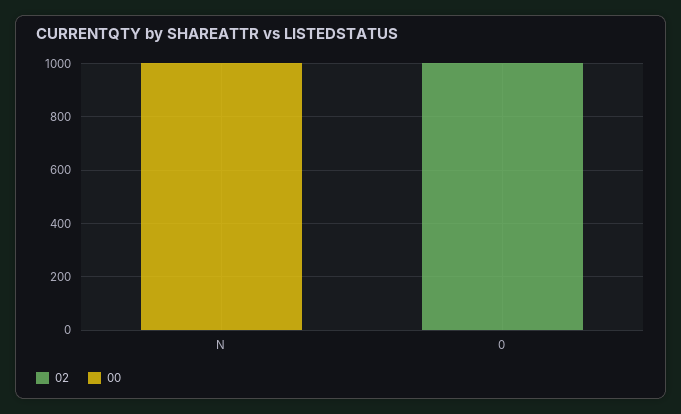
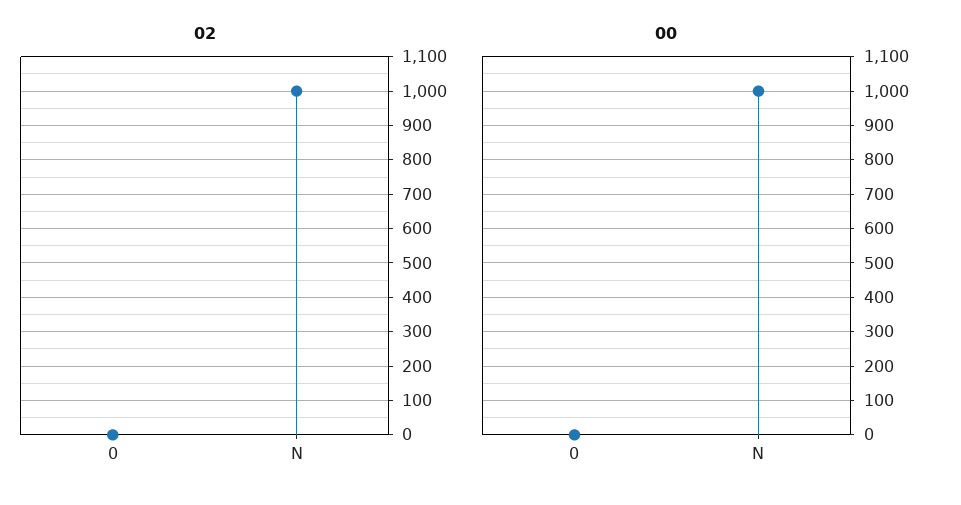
  {
    "02": {
-     "N": 0,
+     "N": 1000,
-     "0": 1000
+     "0": 0
    },
    "00": {
      "N": 1000,
      "0": 0
    }
  }

